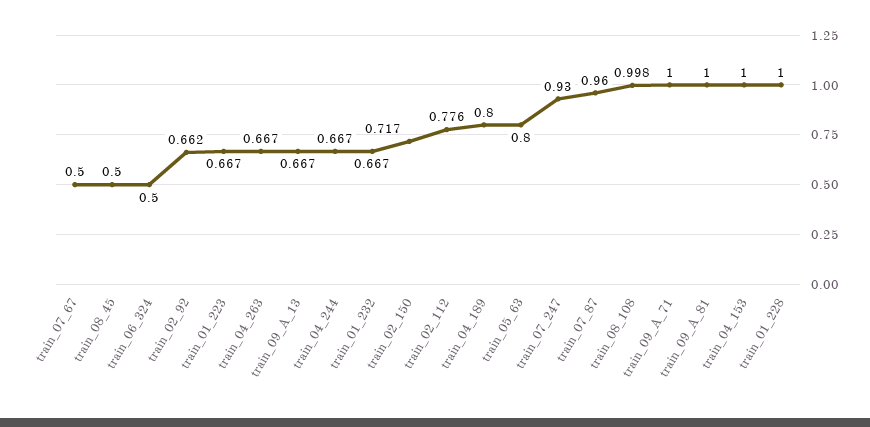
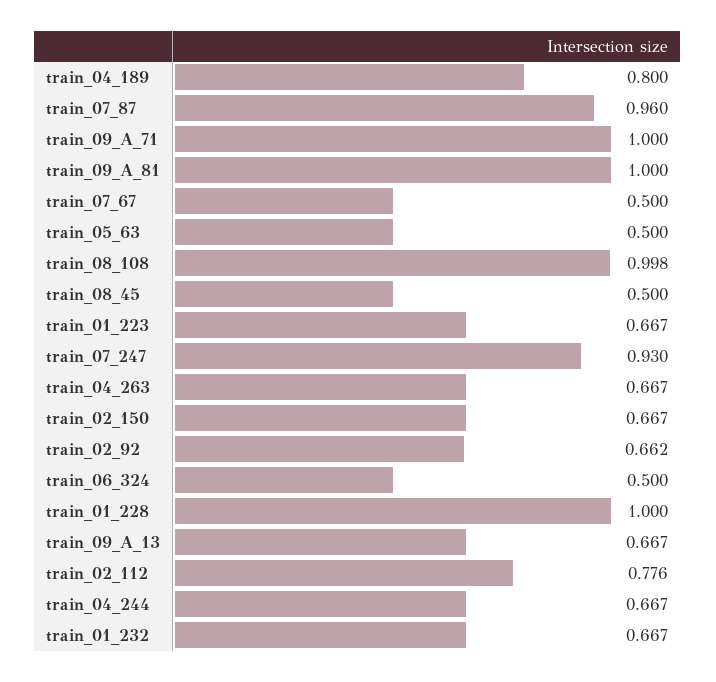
  {
    "train_07_67": 0.5,
    "train_08_45": 0.5,
    "train_06_324": 0.5,
    "train_02_92": 0.662,
    "train_01_223": 0.667,
    "train_04_263": 0.667,
    "train_09_A_13": 0.667,
    "train_04_244": 0.667,
    "train_01_232": 0.667,
-   "train_02_150": 0.717,
+   "train_02_150": 0.667,
    "train_02_112": 0.776,
    "train_04_189": 0.8,
-   "train_05_63": 0.8,
+   "train_05_63": 0.5,
    "train_07_247": 0.93,
    "train_07_87": 0.96,
    "train_08_108": 0.998,
    "train_09_A_71": 1,
    "train_09_A_81": 1,
-   "train_04_153": 1,
    "train_01_228": 1
  }

